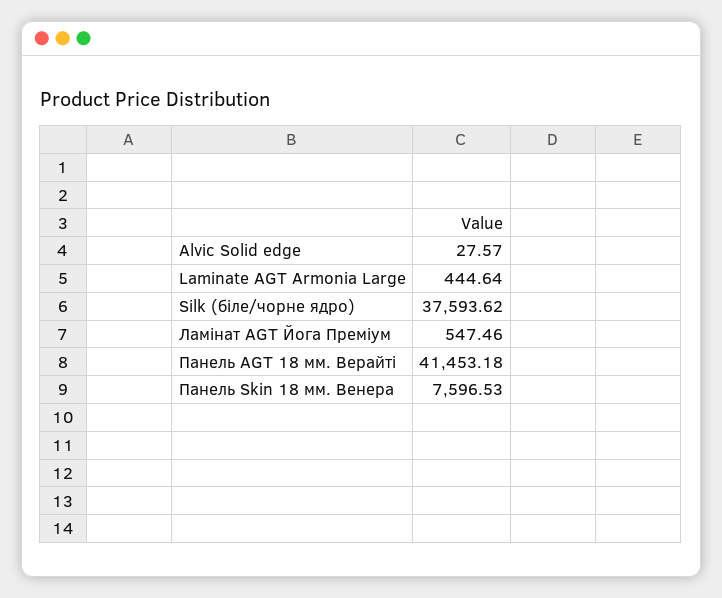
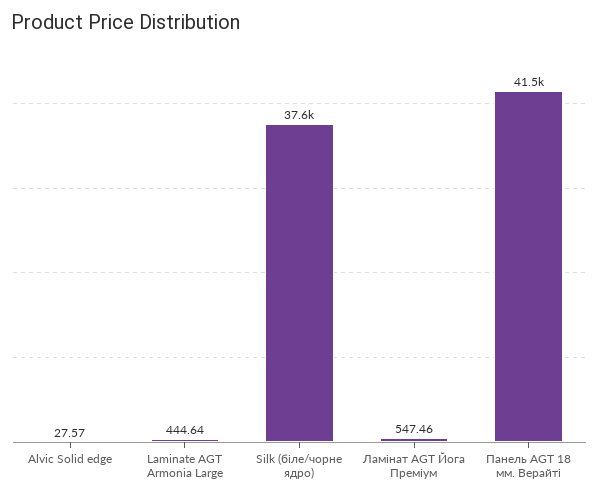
  {
    "Alvic Solid edge": 27.57,
    "Laminate AGT Armonia Large": 444.64,
    "Silk (біле/чорне ядро)": 37593.62,
    "Ламінат AGT Йога Преміум": 547.46,
-   "Панель AGT 18 мм. Верайті": 41453.18,
+   "Панель AGT 18 мм. Верайті": 41453.18
-   "Панель Skin 18 мм. Венера": 7596.53
  }

